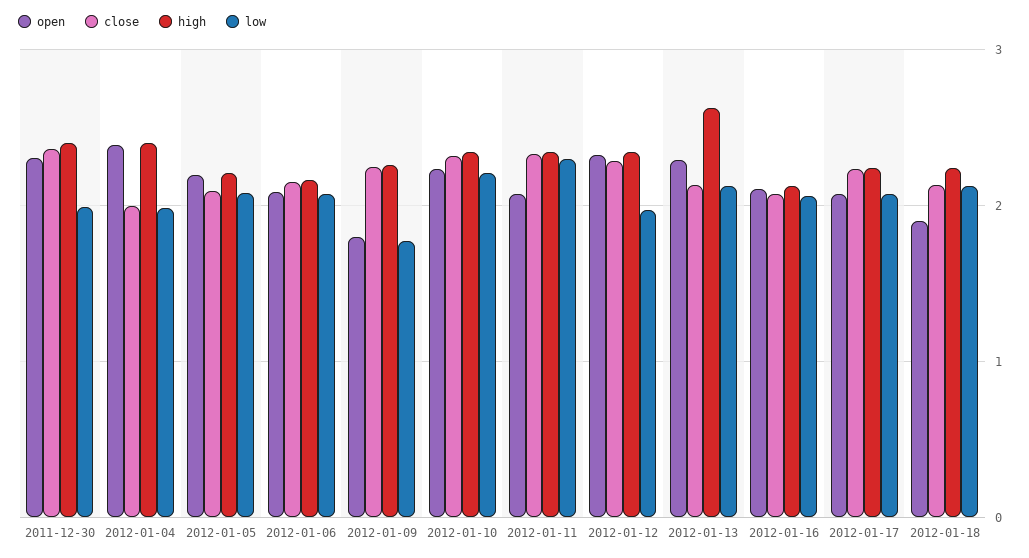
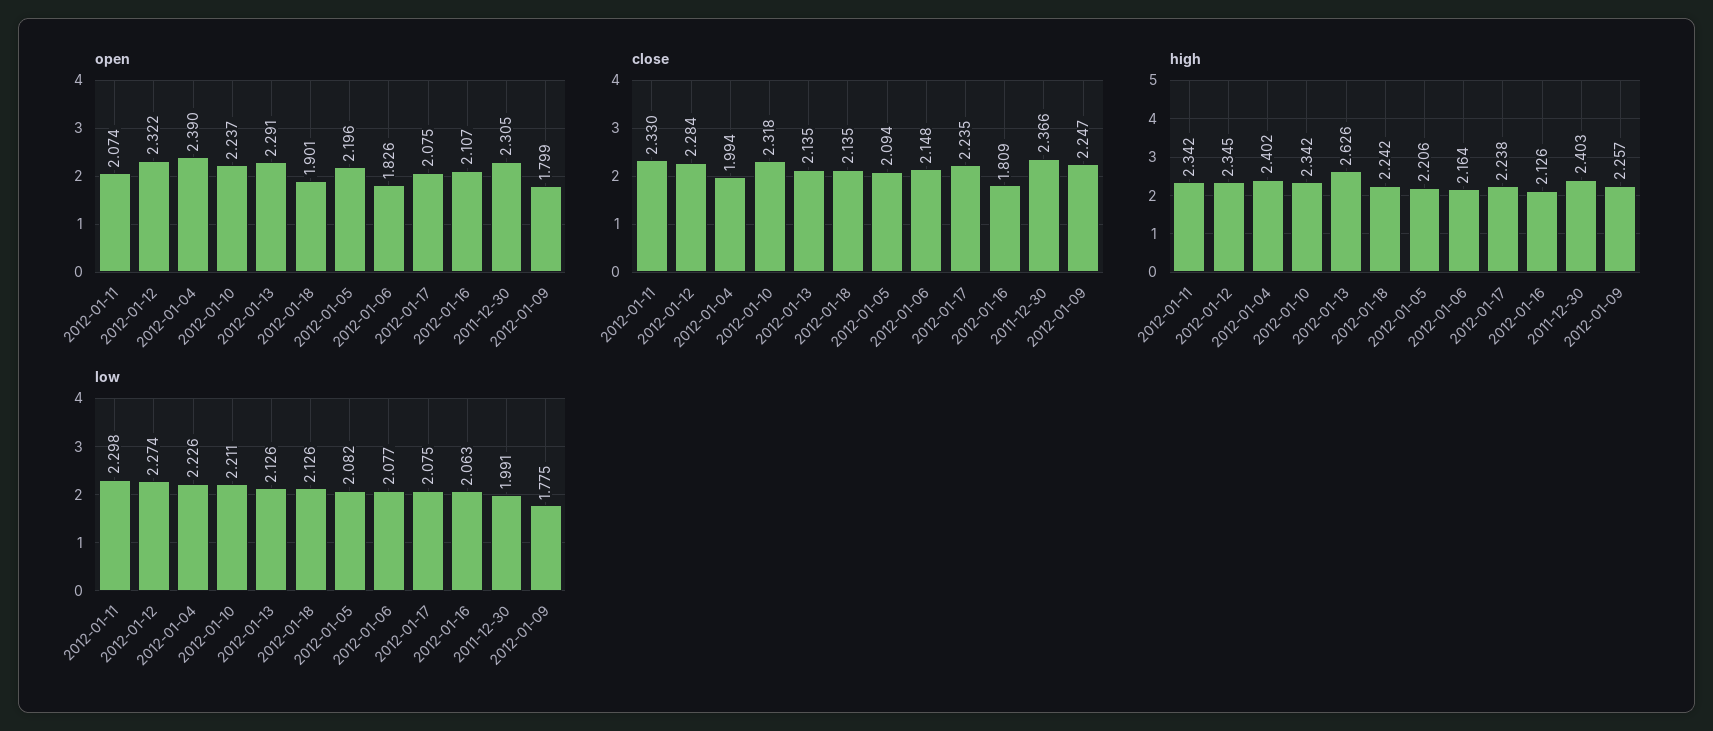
  {
    "open": {
      "2011-12-30": 2.305,
      "2012-01-04": 2.39,
      "2012-01-05": 2.196,
-     "2012-01-06": 2.1,
+     "2012-01-06": 1.826,
      "2012-01-09": 1.799,
      "2012-01-10": 2.237,
      "2012-01-11": 2.074,
      "2012-01-12": 2.322,
      "2012-01-13": 2.291,
      "2012-01-16": 2.107,
      "2012-01-17": 2.075,
      "2012-01-18": 1.901
    },
    "close": {
      "2011-12-30": 2.366,
      "2012-01-04": 1.994,
      "2012-01-05": 2.094,
      "2012-01-06": 2.148,
      "2012-01-09": 2.247,
      "2012-01-10": 2.318,
      "2012-01-11": 2.33,
      "2012-01-12": 2.284,
      "2012-01-13": 2.135,
-     "2012-01-16": 2.1,
+     "2012-01-16": 1.809,
      "2012-01-17": 2.235,
      "2012-01-18": 2.135
    },
    "high": {
      "2011-12-30": 2.403,
      "2012-01-04": 2.402,
      "2012-01-05": 2.206,
      "2012-01-06": 2.164,
      "2012-01-09": 2.257,
      "2012-01-10": 2.342,
      "2012-01-11": 2.342,
      "2012-01-12": 2.345,
      "2012-01-13": 2.626,
      "2012-01-16": 2.126,
      "2012-01-17": 2.238,
      "2012-01-18": 2.242
    },
    "low": {
      "2011-12-30": 1.991,
-     "2012-01-04": 2,
+     "2012-01-04": 2.226,
      "2012-01-05": 2.082,
      "2012-01-06": 2.077,
      "2012-01-09": 1.775,
      "2012-01-10": 2.211,
      "2012-01-11": 2.298,
-     "2012-01-12": 2,
+     "2012-01-12": 2.274,
      "2012-01-13": 2.126,
      "2012-01-16": 2.063,
      "2012-01-17": 2.075,
      "2012-01-18": 2.126
    }
  }

